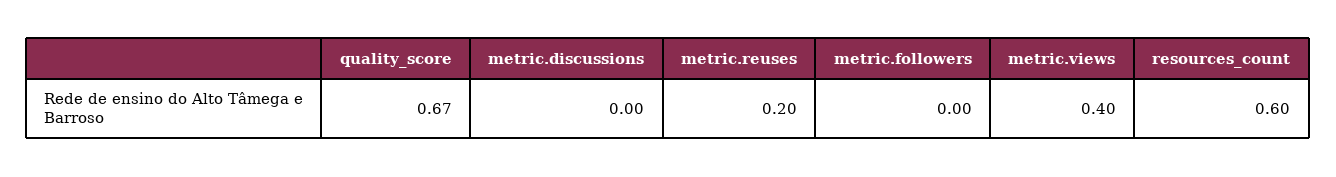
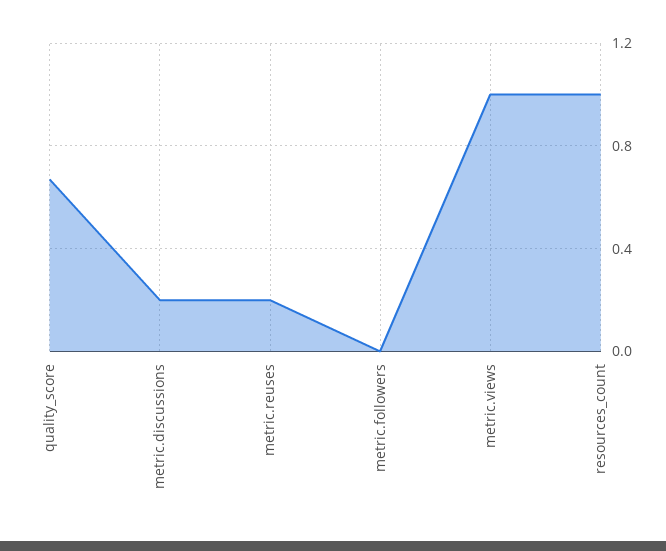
  {
    "quality_score": 0.67,
-   "metric.discussions": 0,
+   "metric.discussions": 0.2,
    "metric.reuses": 0.2,
    "metric.followers": 0,
-   "metric.views": 0.4,
+   "metric.views": 1,
-   "resources_count": 0.6
+   "resources_count": 1
  }

